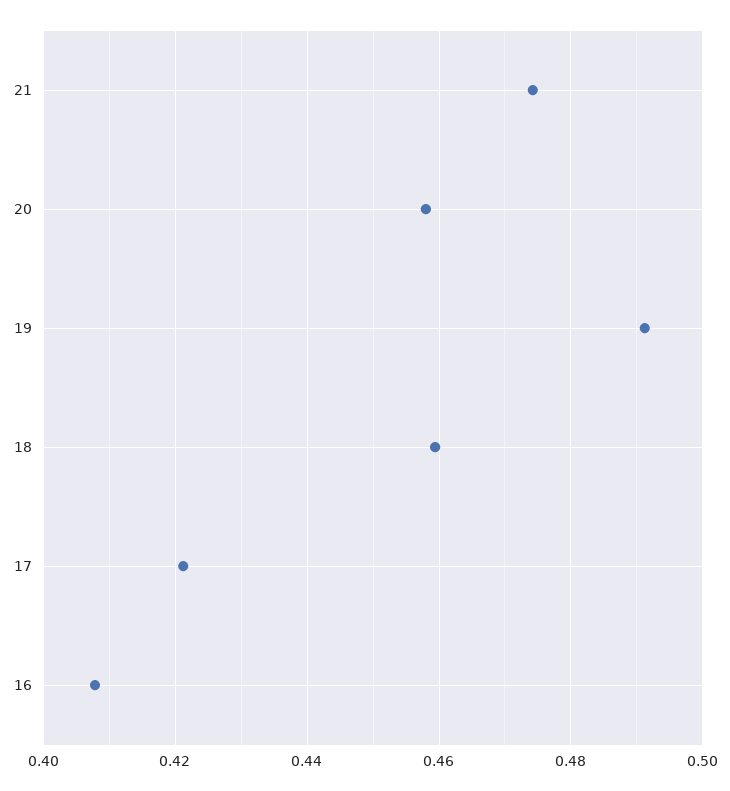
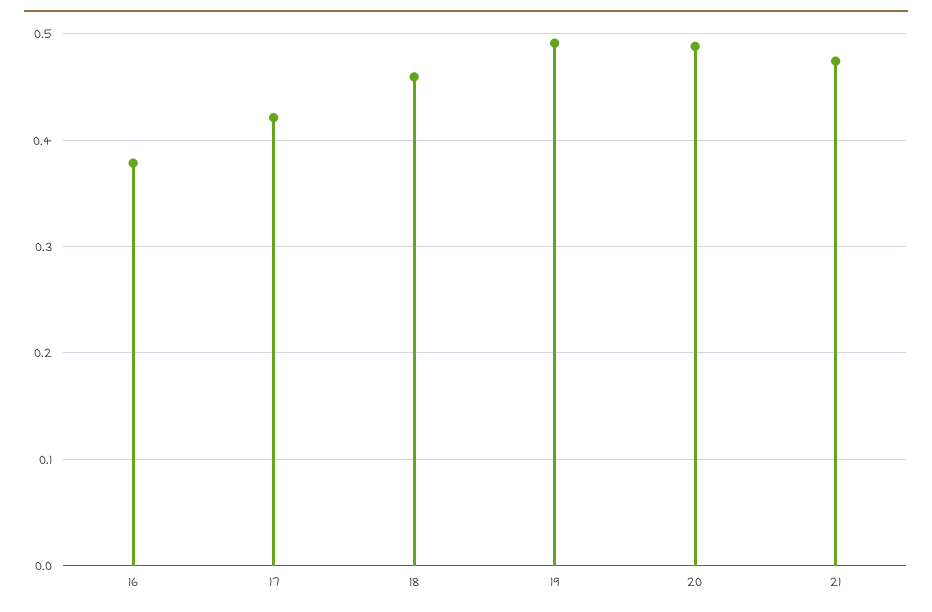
  {
    "21": 0.474,
-   "20": 0.458,
+   "20": 0.49,
    "19": 0.492,
    "18": 0.46,
    "17": 0.422,
-   "16": 0.408
+   "16": 0.38
  }

